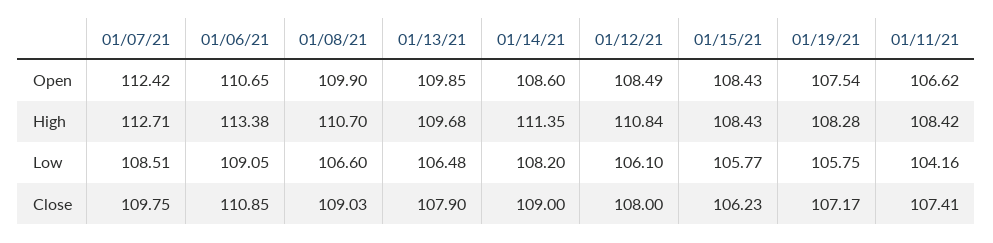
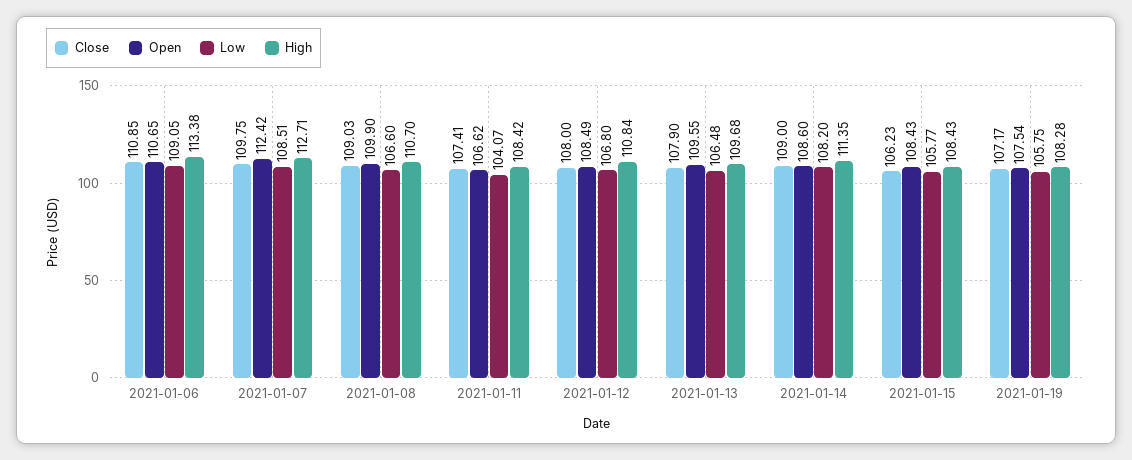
  {
    "Open": {
      "01/07/21": 112.42,
      "01/06/21": 110.65,
      "01/08/21": 109.9,
-     "01/13/21": 109.85,
+     "01/13/21": 109.55,
      "01/14/21": 108.6,
      "01/12/21": 108.49,
      "01/15/21": 108.43,
      "01/19/21": 107.54,
      "01/11/21": 106.62
    },
    "High": {
      "01/07/21": 112.71,
      "01/06/21": 113.38,
      "01/08/21": 110.7,
      "01/13/21": 109.68,
      "01/14/21": 111.35,
      "01/12/21": 110.84,
      "01/15/21": 108.43,
      "01/19/21": 108.28,
      "01/11/21": 108.42
    },
    "Low": {
      "01/07/21": 108.51,
      "01/06/21": 109.05,
      "01/08/21": 106.6,
      "01/13/21": 106.48,
      "01/14/21": 108.2,
-     "01/12/21": 106.1,
+     "01/12/21": 106.8,
      "01/15/21": 105.77,
      "01/19/21": 105.75,
-     "01/11/21": 104.16
+     "01/11/21": 104.07
    },
    "Close": {
      "01/07/21": 109.75,
      "01/06/21": 110.85,
      "01/08/21": 109.03,
      "01/13/21": 107.9,
      "01/14/21": 109,
      "01/12/21": 108,
      "01/15/21": 106.23,
      "01/19/21": 107.17,
      "01/11/21": 107.41
    }
  }

